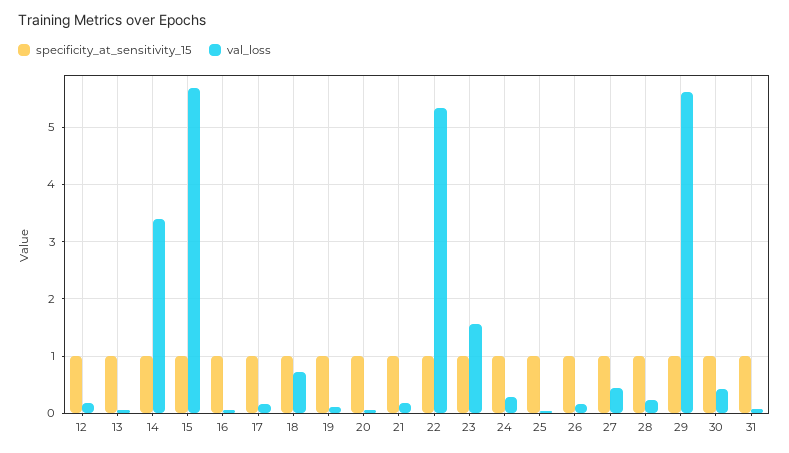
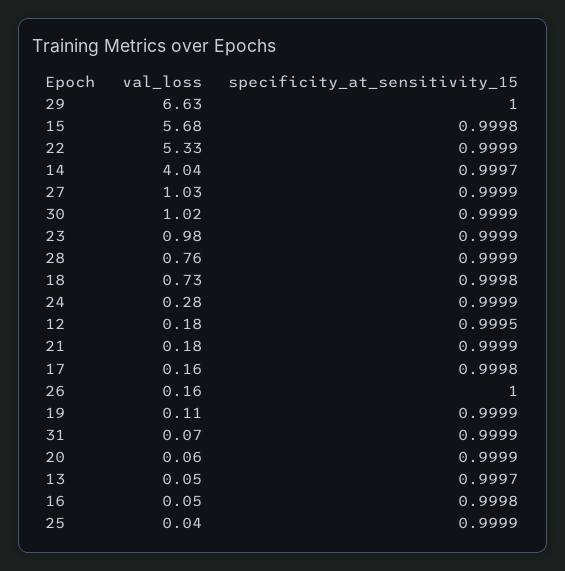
  {
    "specificity_at_sensitivity_15": {
      "12": 0.9995,
      "13": 0.9997,
      "14": 0.9997,
      "15": 0.9998,
      "16": 0.9998,
      "17": 0.9998,
      "18": 0.9998,
      "19": 0.9999,
      "20": 0.9999,
      "21": 0.9999,
      "22": 0.9999,
      "23": 0.9999,
      "24": 0.9999,
      "25": 0.9999,
      "26": 1,
      "27": 0.9999,
      "28": 0.9999,
      "29": 1,
      "30": 0.9999,
      "31": 0.9999
    },
    "val_loss": {
      "12": 0.18,
      "13": 0.05,
-     "14": 3.4,
+     "14": 4.04,
      "15": 5.68,
      "16": 0.05,
      "17": 0.16,
      "18": 0.73,
      "19": 0.11,
      "20": 0.06,
      "21": 0.18,
      "22": 5.33,
-     "23": 1.6,
+     "23": 0.98,
      "24": 0.28,
      "25": 0.04,
      "26": 0.16,
-     "27": 0.4,
+     "27": 1.03,
-     "28": 0.2,
+     "28": 0.76,
-     "29": 5.6,
+     "29": 6.63,
-     "30": 0.4,
+     "30": 1.02,
      "31": 0.07
    }
  }

